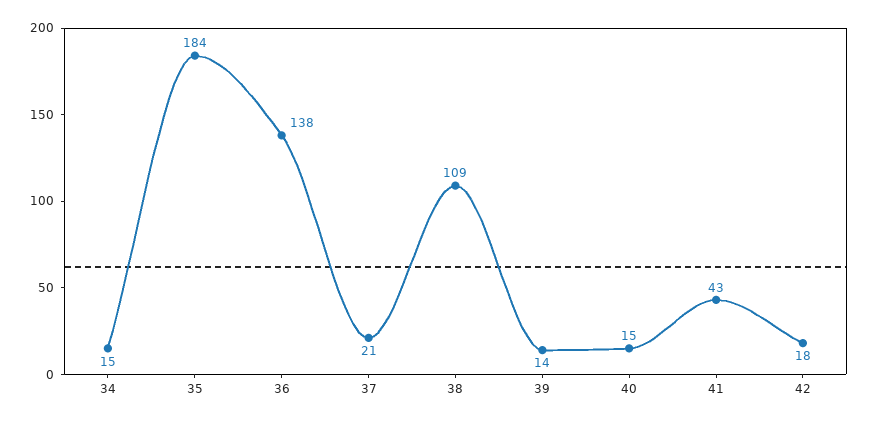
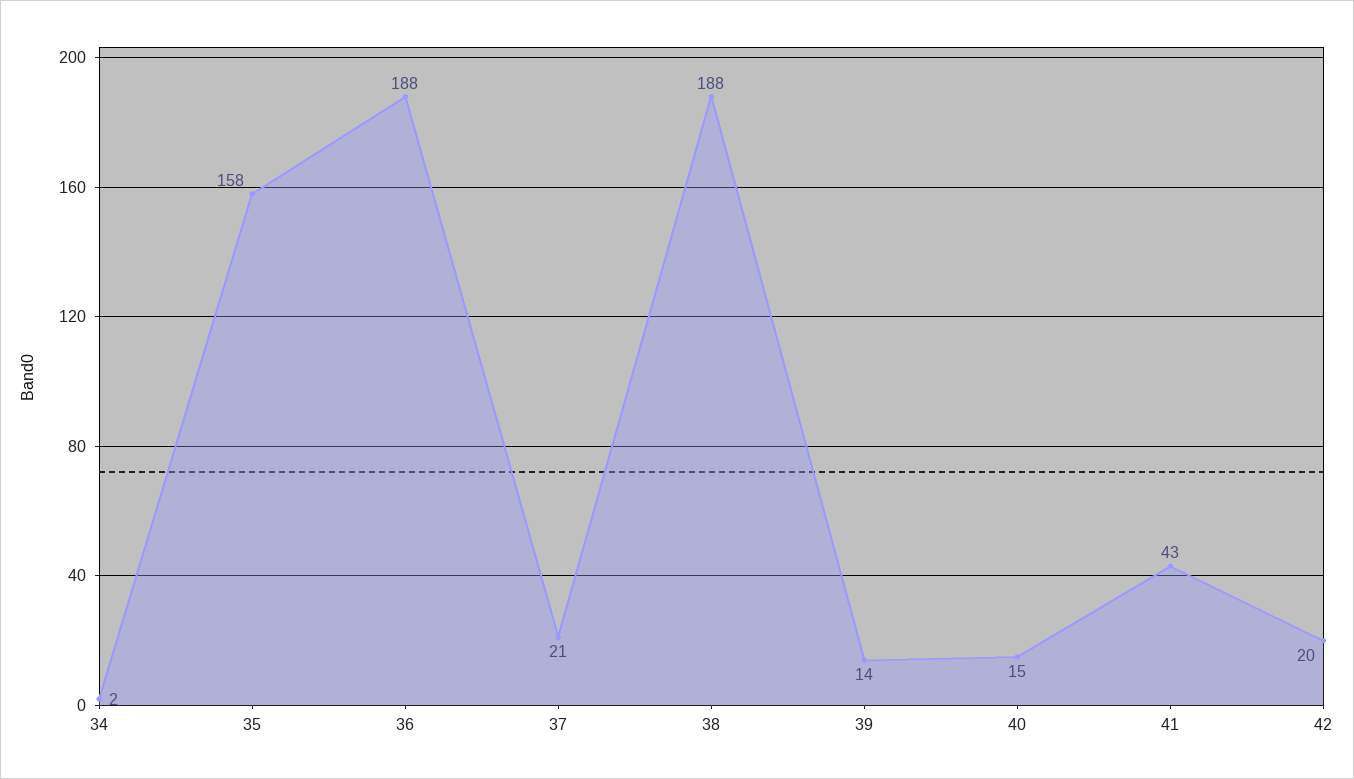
  {
-   "34": 15,
+   "34": 2,
-   "35": 184,
+   "35": 158,
-   "36": 138,
+   "36": 188,
    "37": 21,
-   "38": 109,
+   "38": 188,
    "39": 14,
    "40": 15,
    "41": 43,
-   "42": 18
+   "42": 20
  }

